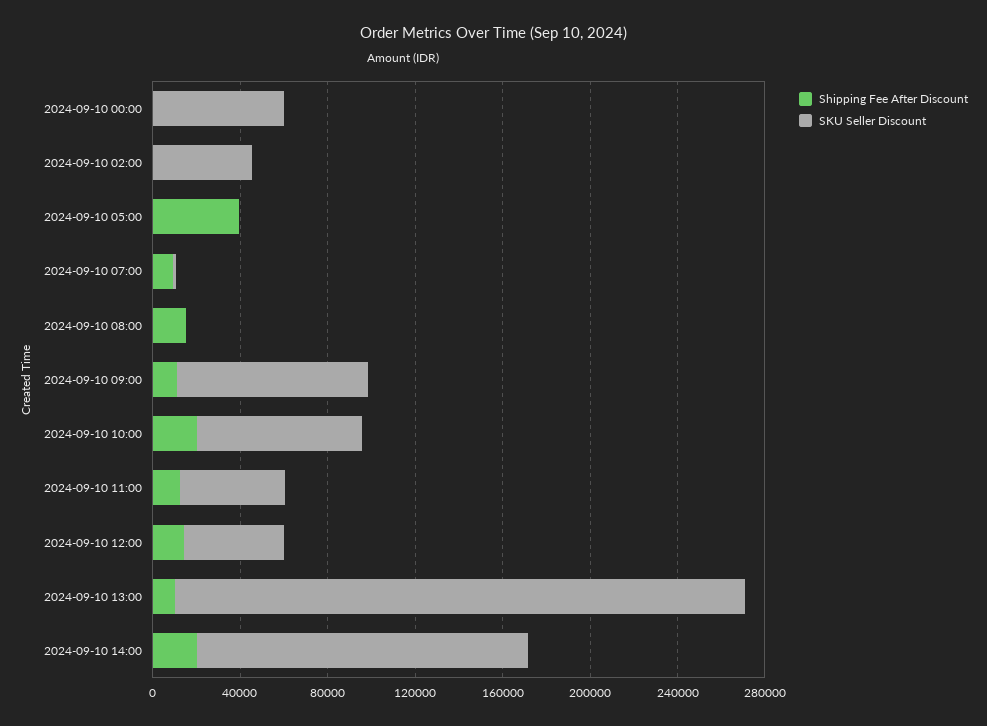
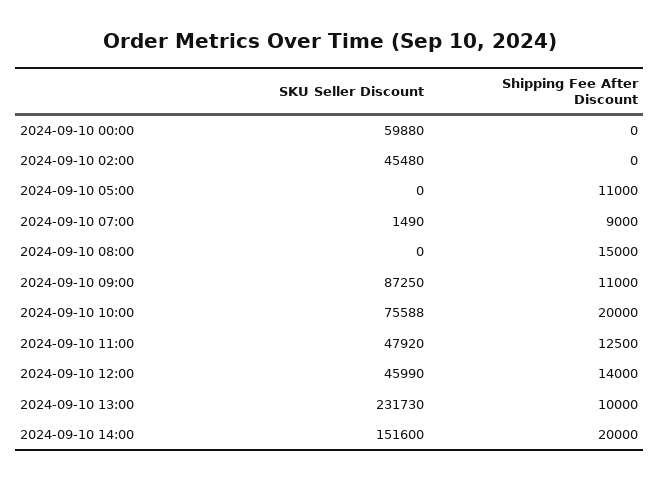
  {
    "Shipping Fee After Discount": {
      "2024-09-10 00:00": 0,
      "2024-09-10 02:00": 0,
-     "2024-09-10 05:00": 40000,
+     "2024-09-10 05:00": 11000,
      "2024-09-10 07:00": 9000,
      "2024-09-10 08:00": 15000,
      "2024-09-10 09:00": 11000,
      "2024-09-10 10:00": 20000,
      "2024-09-10 11:00": 12500,
      "2024-09-10 12:00": 14000,
      "2024-09-10 13:00": 10000,
      "2024-09-10 14:00": 20000
    },
    "SKU Seller Discount": {
      "2024-09-10 00:00": 59880,
      "2024-09-10 02:00": 45480,
      "2024-09-10 05:00": 0,
      "2024-09-10 07:00": 1490,
      "2024-09-10 08:00": 0,
      "2024-09-10 09:00": 87250,
      "2024-09-10 10:00": 75588,
      "2024-09-10 11:00": 47920,
      "2024-09-10 12:00": 45990,
-     "2024-09-10 13:00": 260000,
+     "2024-09-10 13:00": 231730,
      "2024-09-10 14:00": 151600
    }
  }

